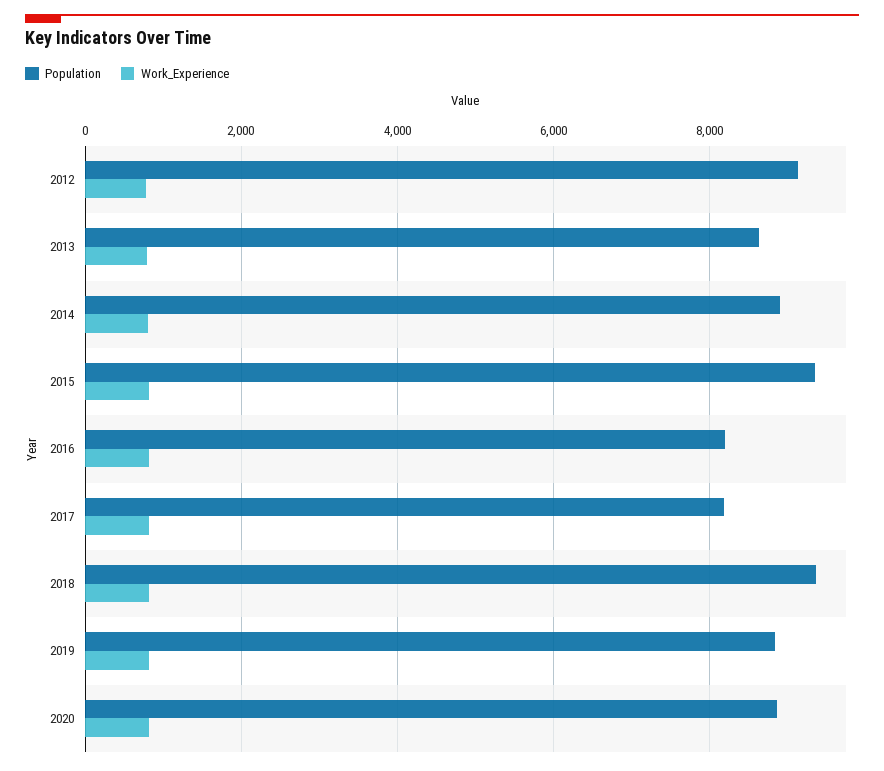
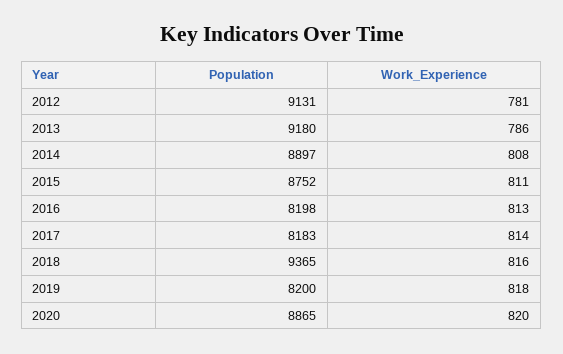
  {
    "Population": {
      "2012": 9131,
-     "2013": 8600,
+     "2013": 9180,
      "2014": 8897,
-     "2015": 9400,
+     "2015": 8752,
      "2016": 8198,
      "2017": 8183,
      "2018": 9365,
-     "2019": 8800,
+     "2019": 8200,
      "2020": 8865
    },
    "Work_Experience": {
      "2012": 781,
      "2013": 786,
      "2014": 808,
      "2015": 811,
      "2016": 813,
      "2017": 814,
      "2018": 816,
      "2019": 818,
      "2020": 820
    }
  }

